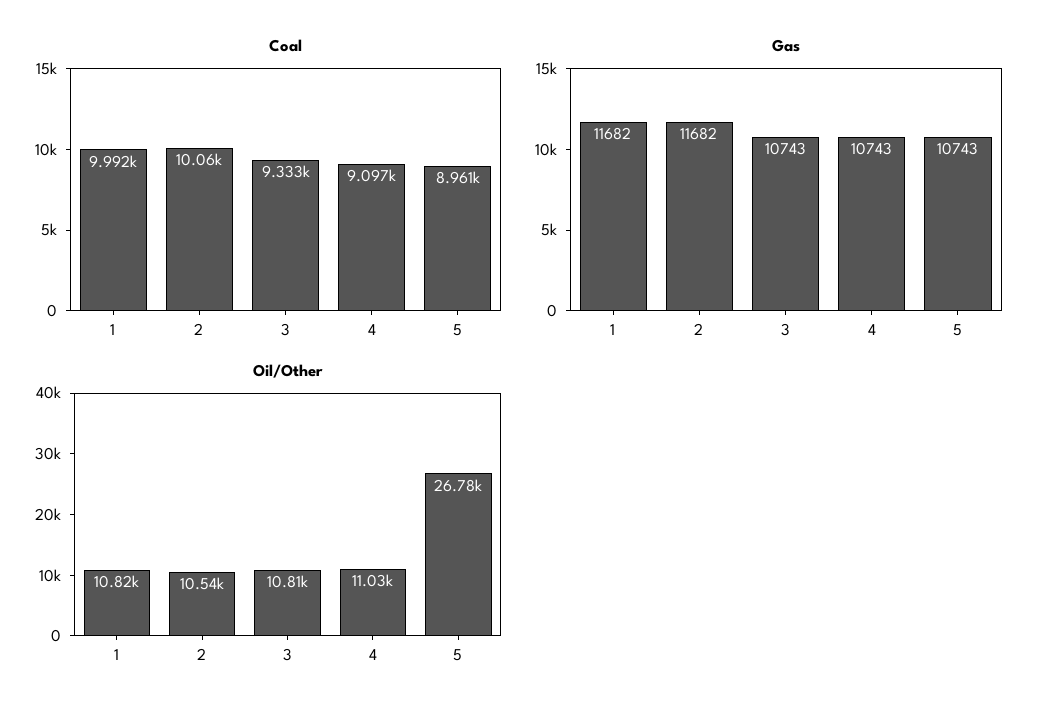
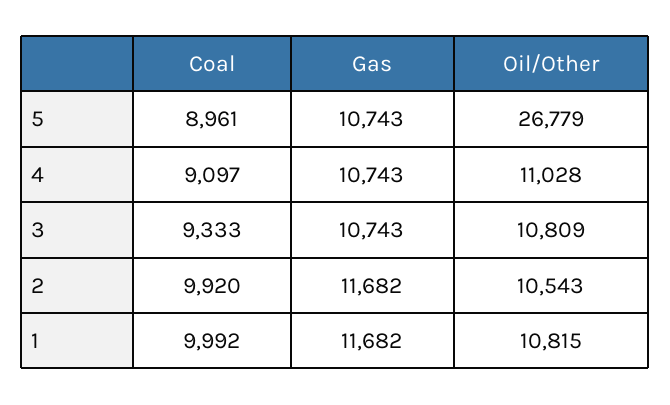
  {
    "Coal": {
      "1": 9992,
-     "2": 10060,
+     "2": 9920,
      "3": 9333,
      "4": 9097,
      "5": 8961
    },
    "Gas": {
      "1": 11682,
      "2": 11682,
      "3": 10743,
      "4": 10743,
      "5": 10743
    },
    "Oil/Other": {
      "1": 10815,
      "2": 10543,
      "3": 10809,
      "4": 11028,
      "5": 26779
    }
  }

